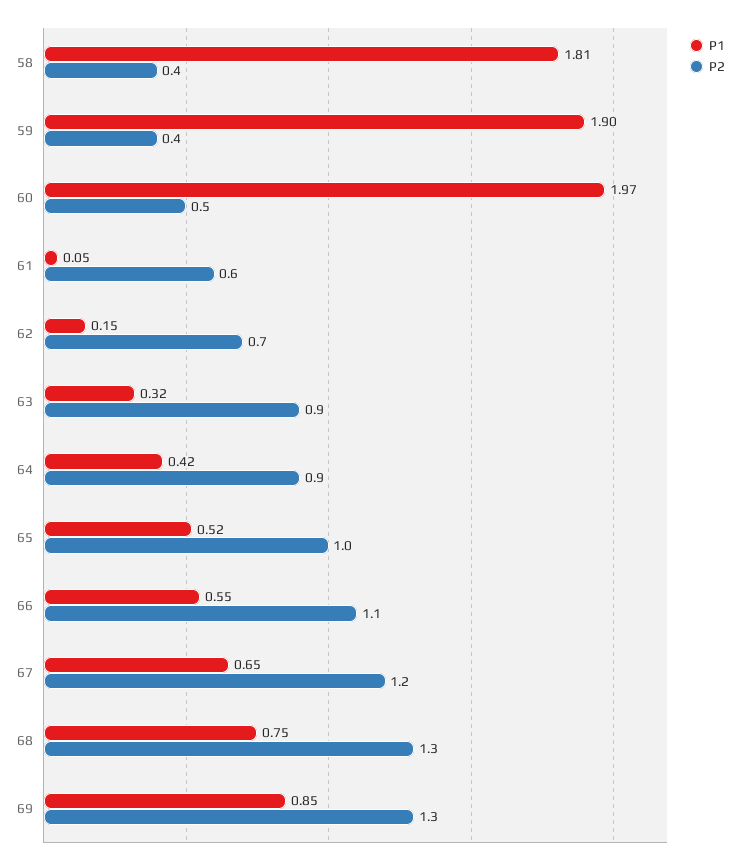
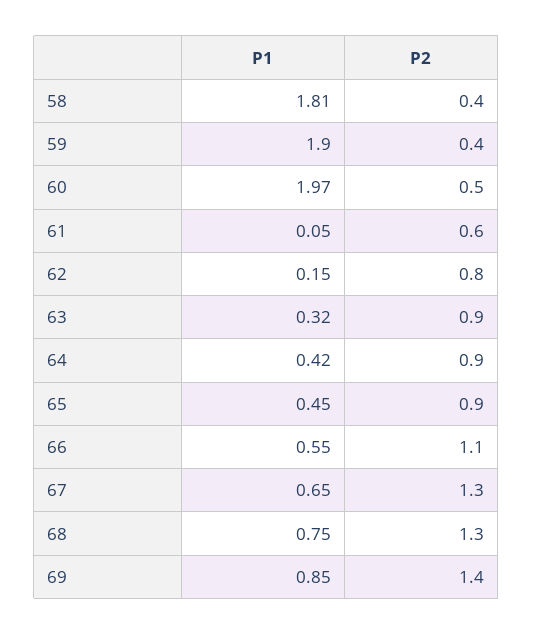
  {
    "P1": {
      "58": 1.81,
      "59": 1.9,
      "60": 1.97,
      "61": 0.05,
      "62": 0.15,
      "63": 0.32,
      "64": 0.42,
-     "65": 0.52,
+     "65": 0.45,
      "66": 0.55,
      "67": 0.65,
      "68": 0.75,
      "69": 0.85
    },
    "P2": {
      "58": 0.4,
      "59": 0.4,
      "60": 0.5,
      "61": 0.6,
-     "62": 0.7,
+     "62": 0.8,
      "63": 0.9,
      "64": 0.9,
-     "65": 1,
+     "65": 0.9,
      "66": 1.1,
-     "67": 1.2,
+     "67": 1.3,
      "68": 1.3,
-     "69": 1.3
+     "69": 1.4
    }
  }

